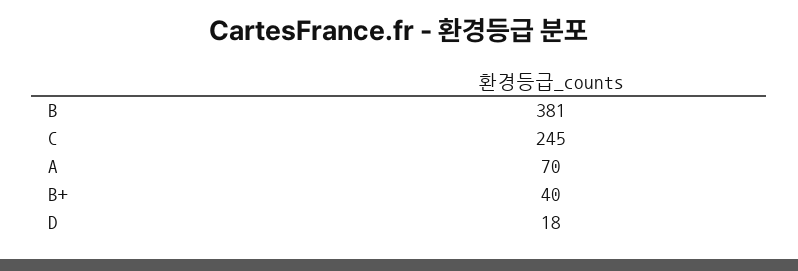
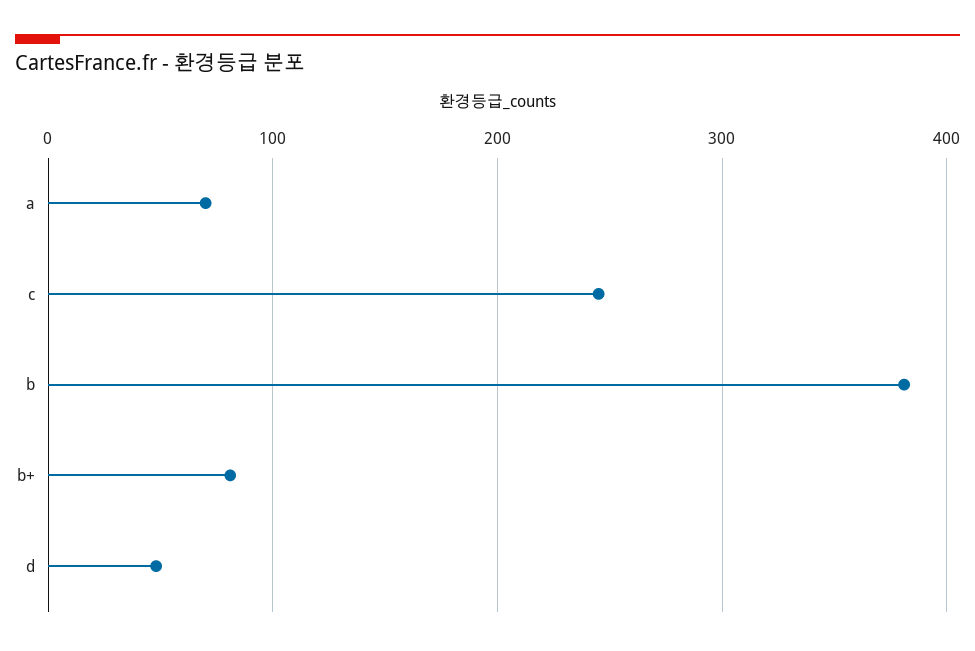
  {
    "B": 381,
    "C": 245,
    "A": 70,
-   "B+": 40,
+   "B+": 80,
-   "D": 18
+   "D": 50
  }

